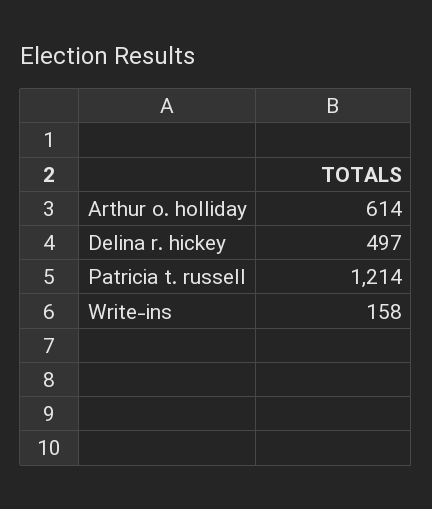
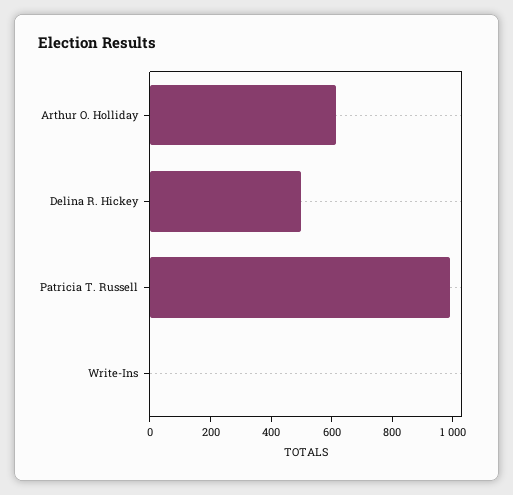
  {
    "Arthur o. holliday": 614,
    "Delina r. hickey": 497,
-   "Patricia t. russell": 1214,
+   "Patricia t. russell": 1000,
-   "Write-ins": 158
+   "Write-ins": 0
  }

